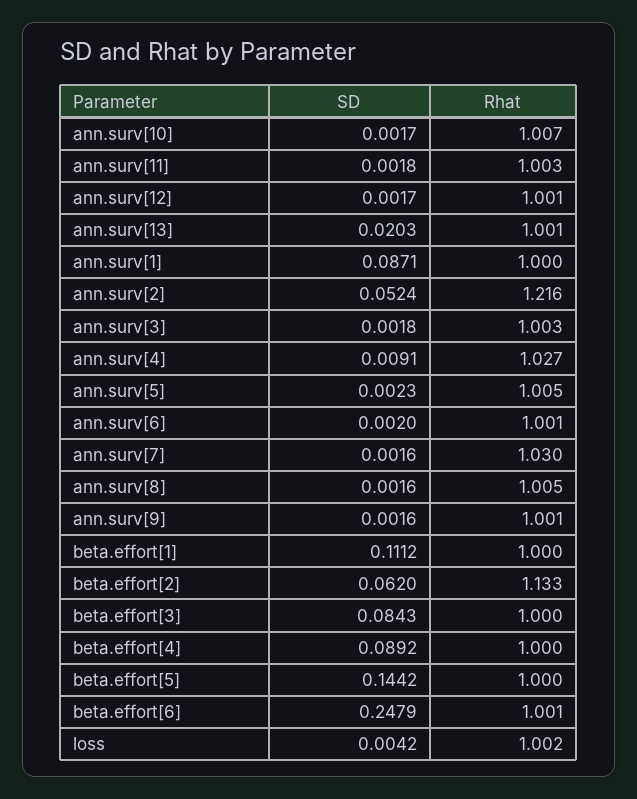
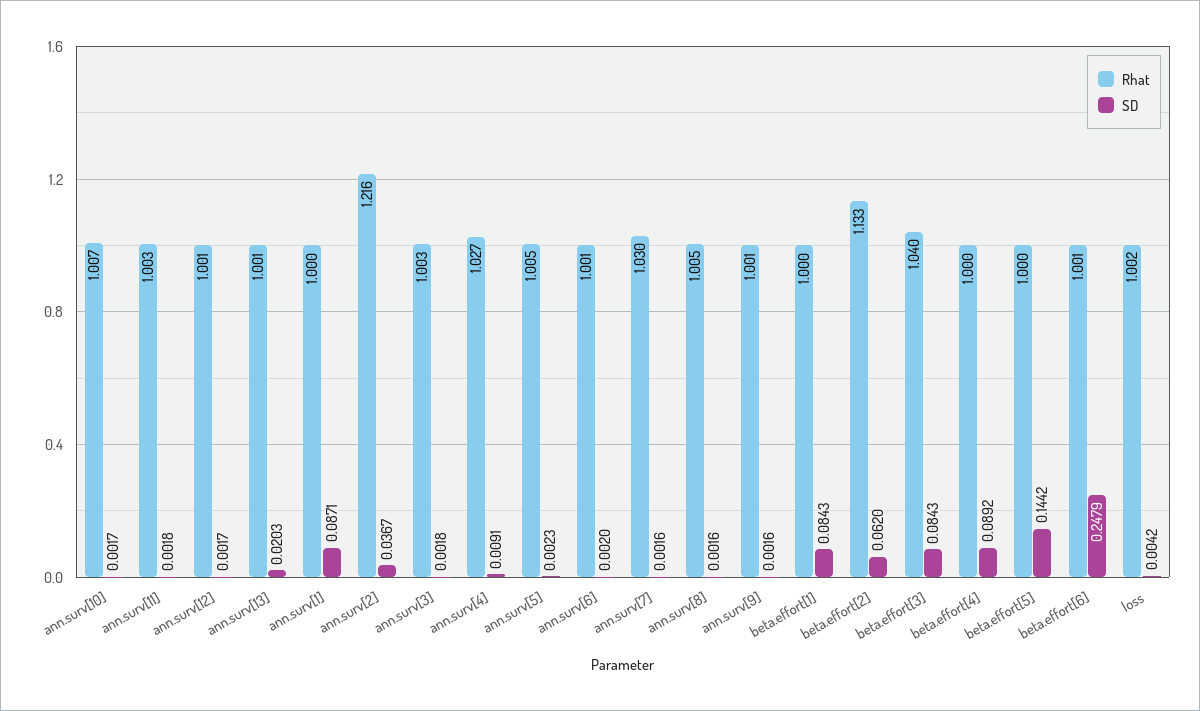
  {
    "SD": {
      "ann.surv[10]": 0.0017,
      "ann.surv[11]": 0.0018,
      "ann.surv[12]": 0.0017,
      "ann.surv[13]": 0.0203,
      "ann.surv[1]": 0.0871,
-     "ann.surv[2]": 0.0524,
+     "ann.surv[2]": 0.0367,
      "ann.surv[3]": 0.0018,
      "ann.surv[4]": 0.0091,
      "ann.surv[5]": 0.0023,
      "ann.surv[6]": 0.002,
      "ann.surv[7]": 0.0016,
      "ann.surv[8]": 0.0016,
      "ann.surv[9]": 0.0016,
-     "beta.effort[1]": 0.1112,
+     "beta.effort[1]": 0.0843,
      "beta.effort[2]": 0.062,
      "beta.effort[3]": 0.0843,
      "beta.effort[4]": 0.0892,
      "beta.effort[5]": 0.1442,
      "beta.effort[6]": 0.2479,
      "loss": 0.0042
    },
    "Rhat": {
      "ann.surv[10]": 1.007,
      "ann.surv[11]": 1.003,
      "ann.surv[12]": 1.001,
      "ann.surv[13]": 1.001,
      "ann.surv[1]": 1,
      "ann.surv[2]": 1.216,
      "ann.surv[3]": 1.003,
      "ann.surv[4]": 1.027,
      "ann.surv[5]": 1.005,
      "ann.surv[6]": 1.001,
      "ann.surv[7]": 1.03,
      "ann.surv[8]": 1.005,
      "ann.surv[9]": 1.001,
      "beta.effort[1]": 1,
      "beta.effort[2]": 1.133,
-     "beta.effort[3]": 1,
+     "beta.effort[3]": 1.04,
      "beta.effort[4]": 1,
      "beta.effort[5]": 1,
      "beta.effort[6]": 1.001,
      "loss": 1.002
    }
  }

